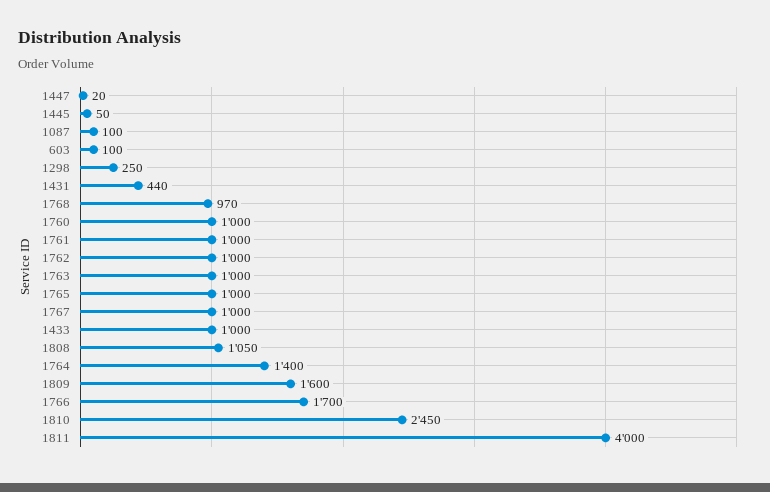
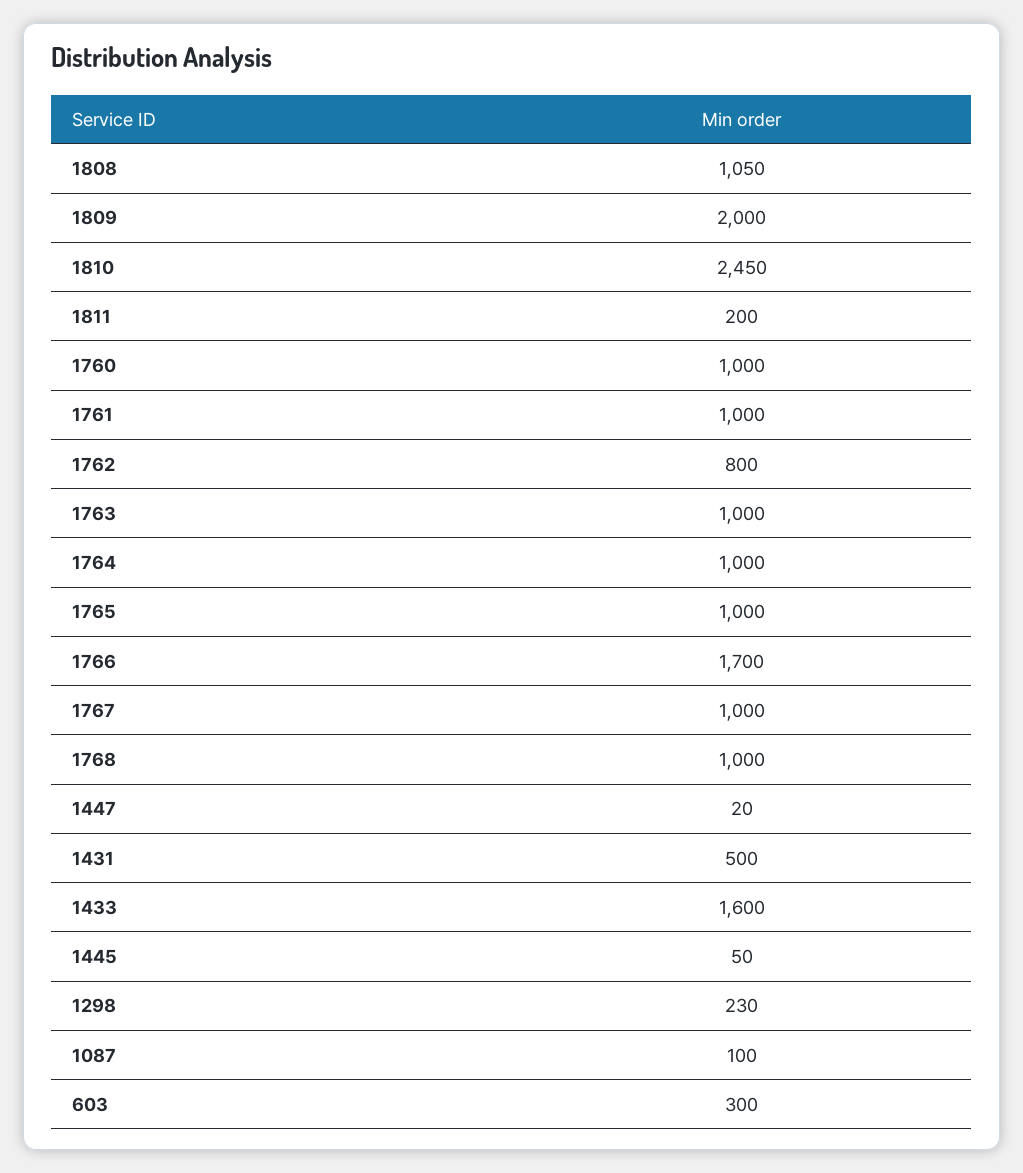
  {
    "1447": 20,
    "1445": 50,
    "1087": 100,
-   "603": 100,
+   "603": 300,
-   "1298": 250,
+   "1298": 230,
-   "1431": 440,
+   "1431": 500,
-   "1768": 970,
+   "1768": 1000,
    "1760": 1000,
    "1761": 1000,
-   "1762": 1000,
+   "1762": 800,
    "1763": 1000,
    "1765": 1000,
    "1767": 1000,
-   "1433": 1000,
+   "1433": 1600,
    "1808": 1050,
-   "1764": 1400,
+   "1764": 1000,
-   "1809": 1600,
+   "1809": 2000,
    "1766": 1700,
    "1810": 2450,
-   "1811": 4000
+   "1811": 200
  }

